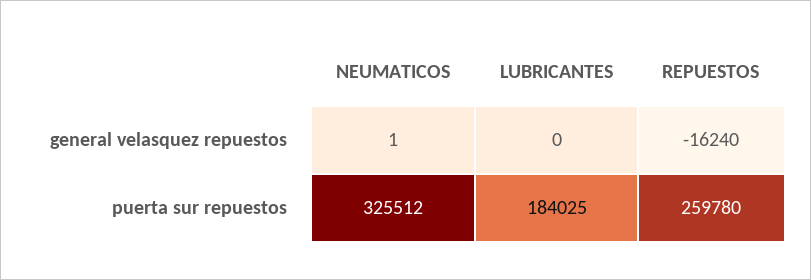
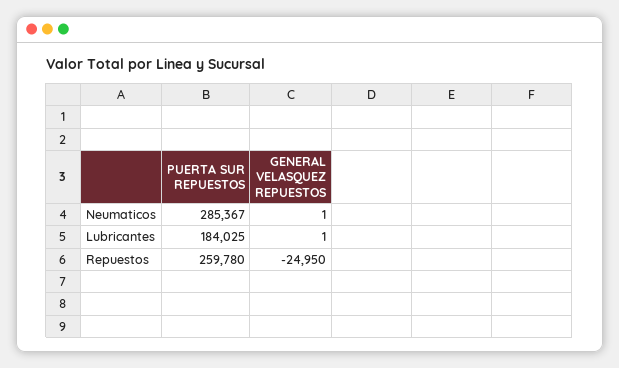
  {
    "NEUMATICOS": {
      "general velasquez repuestos": 1,
-     "puerta sur repuestos": 325512
+     "puerta sur repuestos": 285367
    },
    "LUBRICANTES": {
-     "general velasquez repuestos": 0,
+     "general velasquez repuestos": 1,
      "puerta sur repuestos": 184025
    },
    "REPUESTOS": {
-     "general velasquez repuestos": -16240,
+     "general velasquez repuestos": -24950,
      "puerta sur repuestos": 259780
    }
  }

